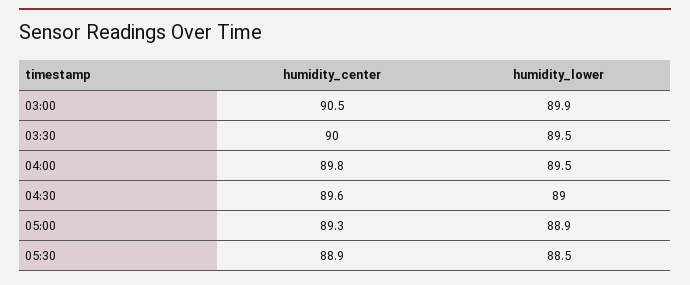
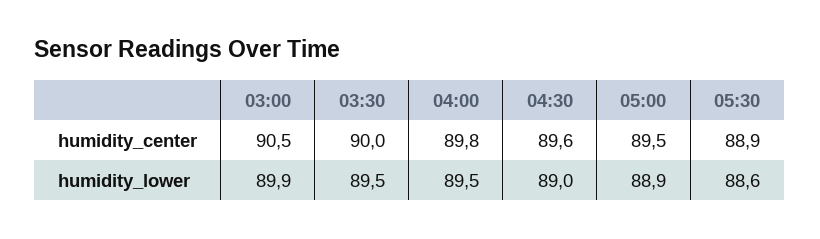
  {
    "humidity_center": {
      "03:00": 90.5,
      "03:30": 90,
      "04:00": 89.8,
      "04:30": 89.6,
-     "05:00": 89.3,
+     "05:00": 89.5,
      "05:30": 88.9
    },
    "humidity_lower": {
      "03:00": 89.9,
      "03:30": 89.5,
      "04:00": 89.5,
      "04:30": 89,
      "05:00": 88.9,
-     "05:30": 88.5
+     "05:30": 88.6
    }
  }

